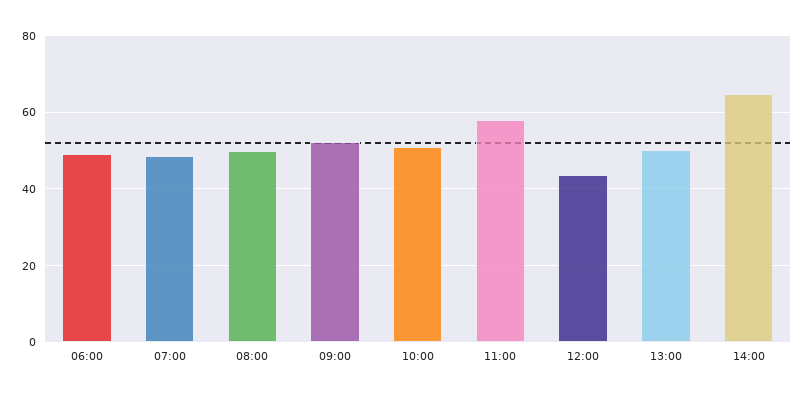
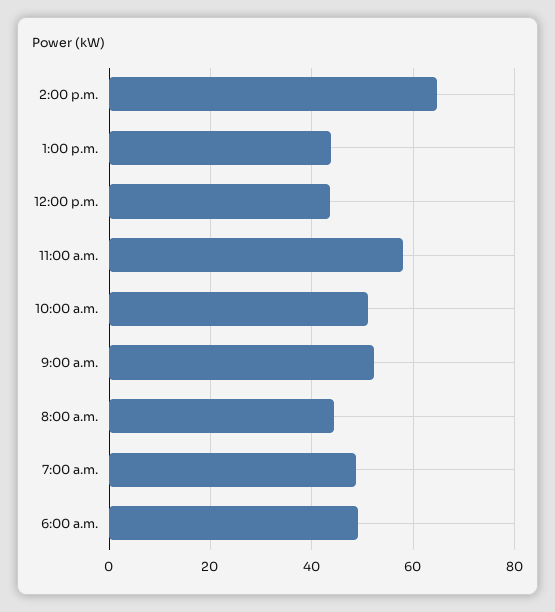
  {
    "06:00": 50,
    "07:00": 48,
-   "08:00": 50,
+   "08:00": 44,
    "09:00": 52,
    "10:00": 52,
    "11:00": 58,
    "12:00": 44,
-   "13:00": 50,
+   "13:00": 44,
    "14:00": 64
  }

